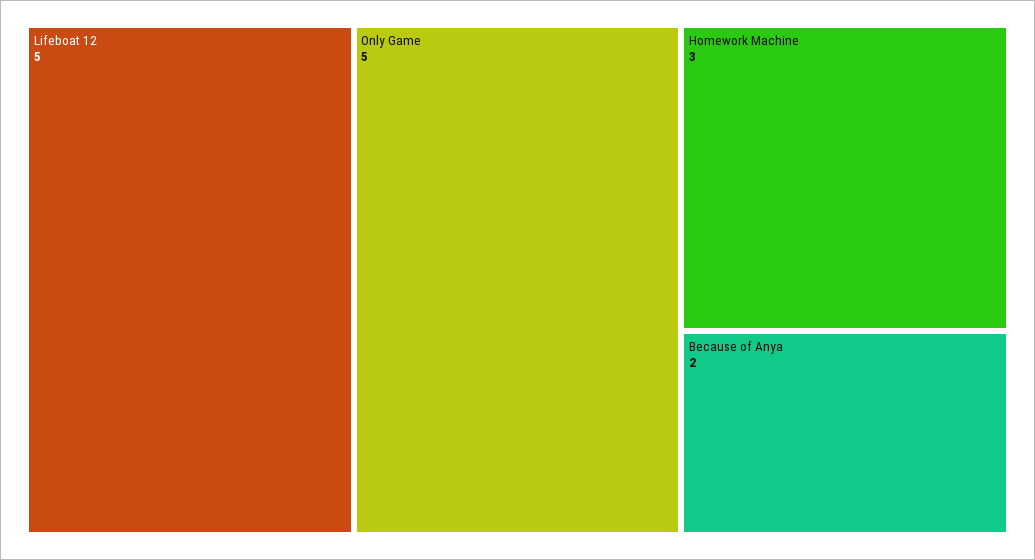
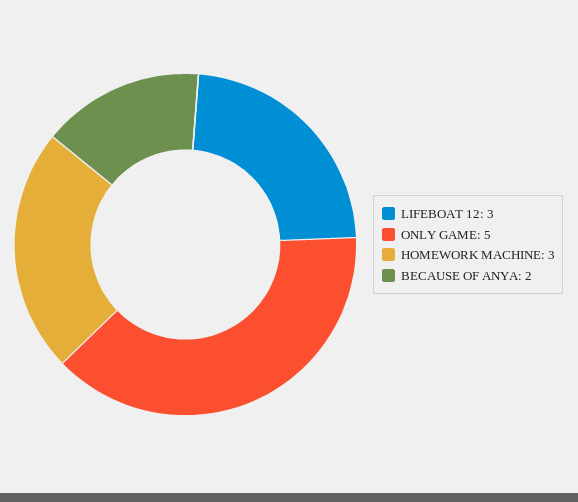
  {
-   "Lifeboat 12": 5,
+   "Lifeboat 12": 3,
    "Only Game": 5,
    "Homework Machine": 3,
    "Because of Anya": 2
  }

